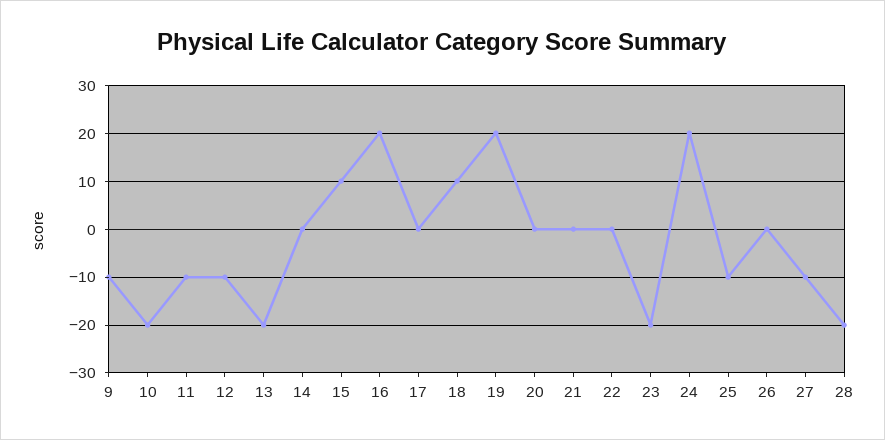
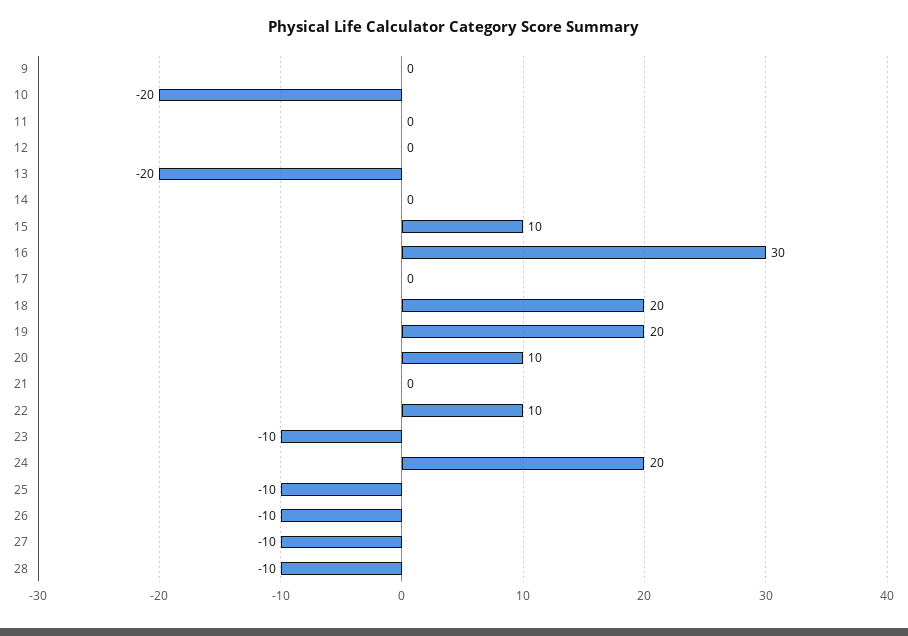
  {
-   "9": -10,
+   "9": 0,
    "10": -20,
-   "11": -10,
+   "11": 0,
-   "12": -10,
+   "12": 0,
    "13": -20,
    "14": 0,
    "15": 10,
-   "16": 20,
+   "16": 30,
    "17": 0,
-   "18": 10,
+   "18": 20,
    "19": 20,
-   "20": 0,
+   "20": 10,
    "21": 0,
-   "22": 0,
+   "22": 10,
-   "23": -20,
+   "23": -10,
    "24": 20,
    "25": -10,
-   "26": 0,
+   "26": -10,
    "27": -10,
-   "28": -20
+   "28": -10
  }

